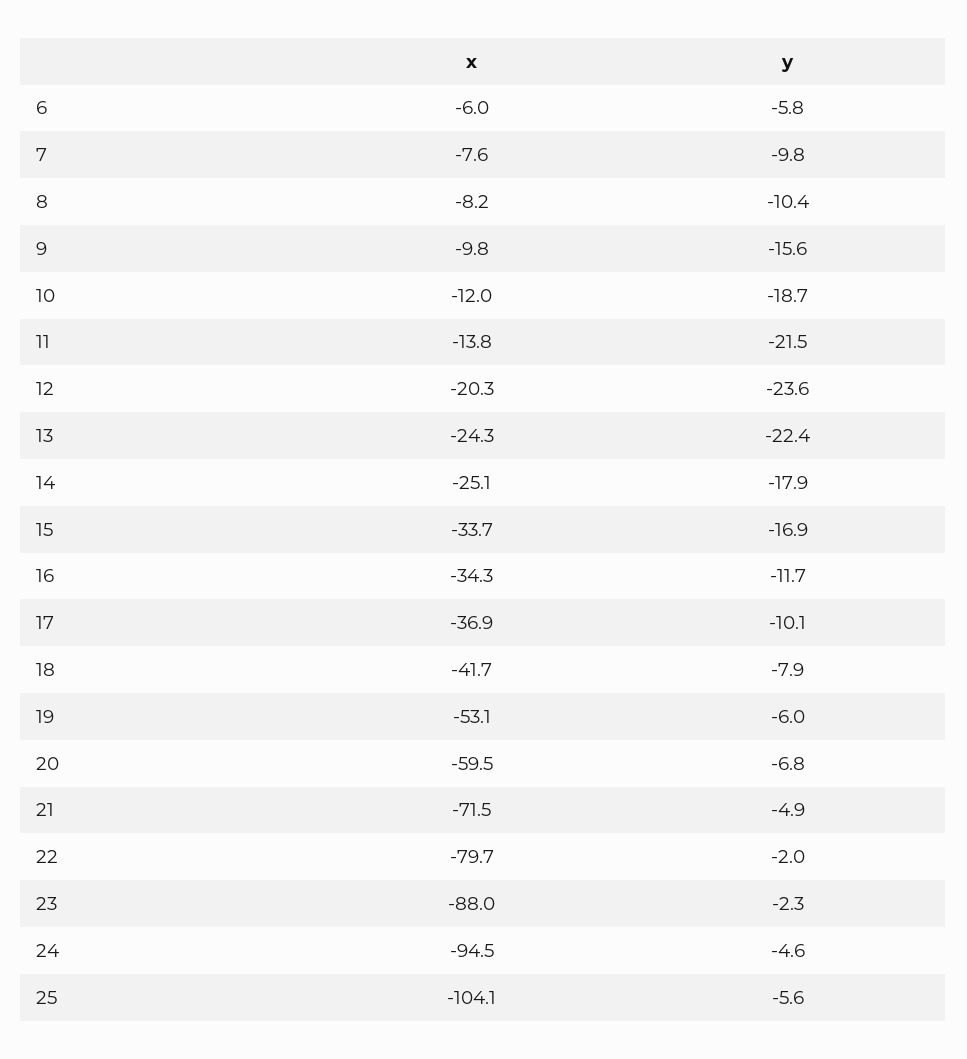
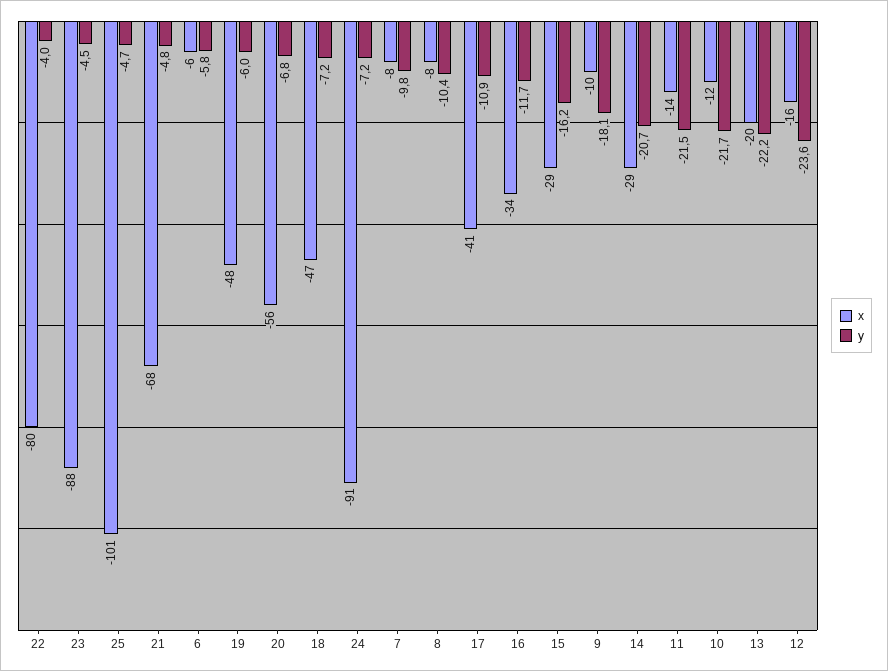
  {
    "x": {
      "6": -6,
      "7": -7.6,
      "8": -8.2,
      "9": -9.8,
      "10": -12,
      "11": -13.8,
-     "12": -20.3,
+     "12": -16,
-     "13": -24.3,
+     "13": -20,
-     "14": -25.1,
+     "14": -29,
-     "15": -33.7,
+     "15": -29,
      "16": -34.3,
-     "17": -36.9,
+     "17": -41,
-     "18": -41.7,
+     "18": -47,
-     "19": -53.1,
+     "19": -48,
-     "20": -59.5,
+     "20": -56,
-     "21": -71.5,
+     "21": -68,
      "22": -79.7,
      "23": -88,
-     "24": -94.5,
+     "24": -91,
-     "25": -104.1
+     "25": -101
    },
    "y": {
      "6": -5.8,
      "7": -9.8,
      "8": -10.4,
-     "9": -15.6,
+     "9": -18.1,
-     "10": -18.7,
+     "10": -21.7,
      "11": -21.5,
      "12": -23.6,
-     "13": -22.4,
+     "13": -22.2,
-     "14": -17.9,
+     "14": -20.7,
-     "15": -16.9,
+     "15": -16.2,
      "16": -11.7,
-     "17": -10.1,
+     "17": -10.9,
-     "18": -7.9,
+     "18": -7.2,
      "19": -6,
      "20": -6.8,
-     "21": -4.9,
+     "21": -4.8,
-     "22": -2,
+     "22": -4,
-     "23": -2.3,
+     "23": -4.5,
-     "24": -4.6,
+     "24": -7.2,
-     "25": -5.6
+     "25": -4.7
    }
  }

